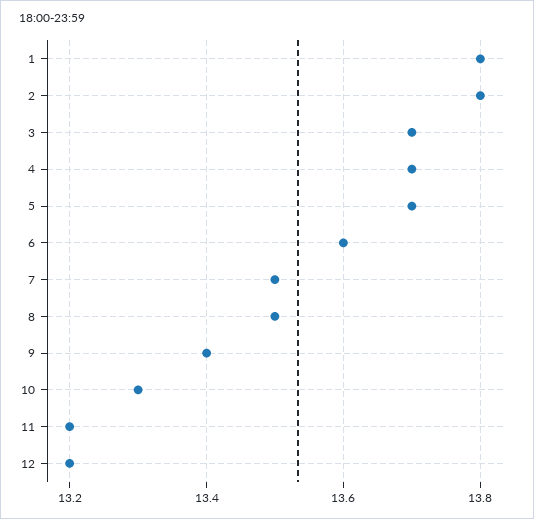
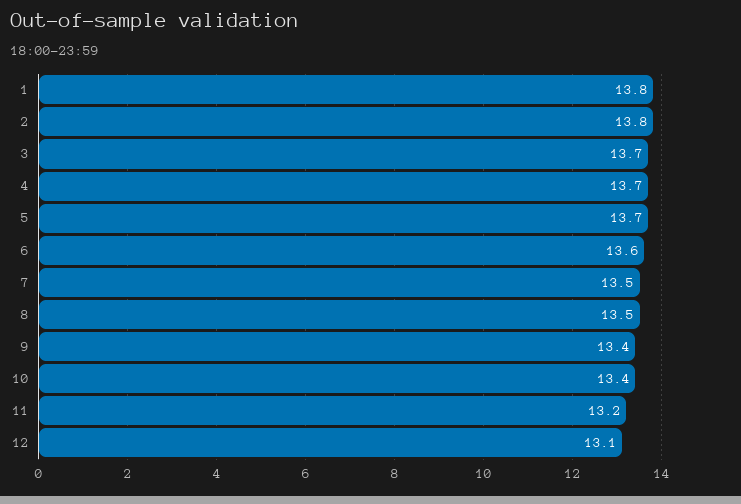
  {
    "1": 13.8,
    "2": 13.8,
    "3": 13.7,
    "4": 13.7,
    "5": 13.7,
    "6": 13.6,
    "7": 13.5,
    "8": 13.5,
    "9": 13.4,
-   "10": 13.3,
+   "10": 13.4,
    "11": 13.2,
-   "12": 13.2
+   "12": 13.1
  }

